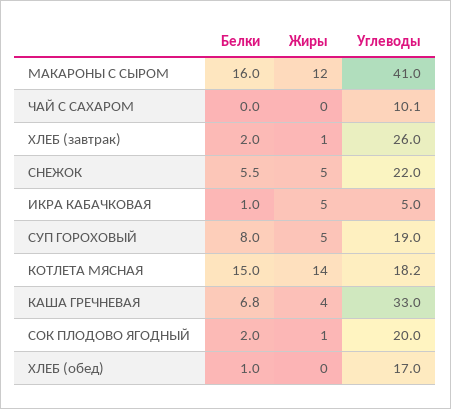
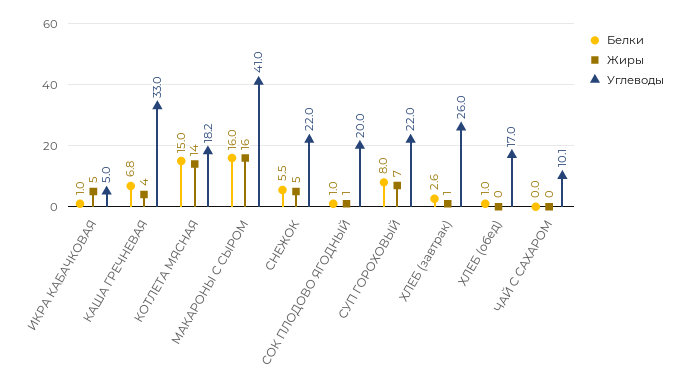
  {
    "Белки": {
      "МАКАРОНЫ С СЫРОМ": 16,
      "ЧАЙ С САХАРОМ": 0,
-     "ХЛЕБ (завтрак)": 2,
+     "ХЛЕБ (завтрак)": 2.6,
      "СНЕЖОК": 5.5,
      "ИКРА КАБАЧКОВАЯ": 1,
      "СУП ГОРОХОВЫЙ": 8,
      "КОТЛЕТА МЯСНАЯ": 15,
      "КАША ГРЕЧНЕВАЯ": 6.8,
-     "СОК ПЛОДОВО ЯГОДНЫЙ": 2,
+     "СОК ПЛОДОВО ЯГОДНЫЙ": 1,
      "ХЛЕБ (обед)": 1
    },
    "Жиры": {
-     "МАКАРОНЫ С СЫРОМ": 12,
+     "МАКАРОНЫ С СЫРОМ": 16,
      "ЧАЙ С САХАРОМ": 0,
      "ХЛЕБ (завтрак)": 1,
      "СНЕЖОК": 5,
      "ИКРА КАБАЧКОВАЯ": 5,
-     "СУП ГОРОХОВЫЙ": 5,
+     "СУП ГОРОХОВЫЙ": 7,
      "КОТЛЕТА МЯСНАЯ": 14,
      "КАША ГРЕЧНЕВАЯ": 4,
      "СОК ПЛОДОВО ЯГОДНЫЙ": 1,
      "ХЛЕБ (обед)": 0
    },
    "Углеводы": {
      "МАКАРОНЫ С СЫРОМ": 41,
      "ЧАЙ С САХАРОМ": 10.1,
      "ХЛЕБ (завтрак)": 26,
      "СНЕЖОК": 22,
      "ИКРА КАБАЧКОВАЯ": 5,
-     "СУП ГОРОХОВЫЙ": 19,
+     "СУП ГОРОХОВЫЙ": 22,
      "КОТЛЕТА МЯСНАЯ": 18.2,
      "КАША ГРЕЧНЕВАЯ": 33,
      "СОК ПЛОДОВО ЯГОДНЫЙ": 20,
      "ХЛЕБ (обед)": 17
    }
  }

